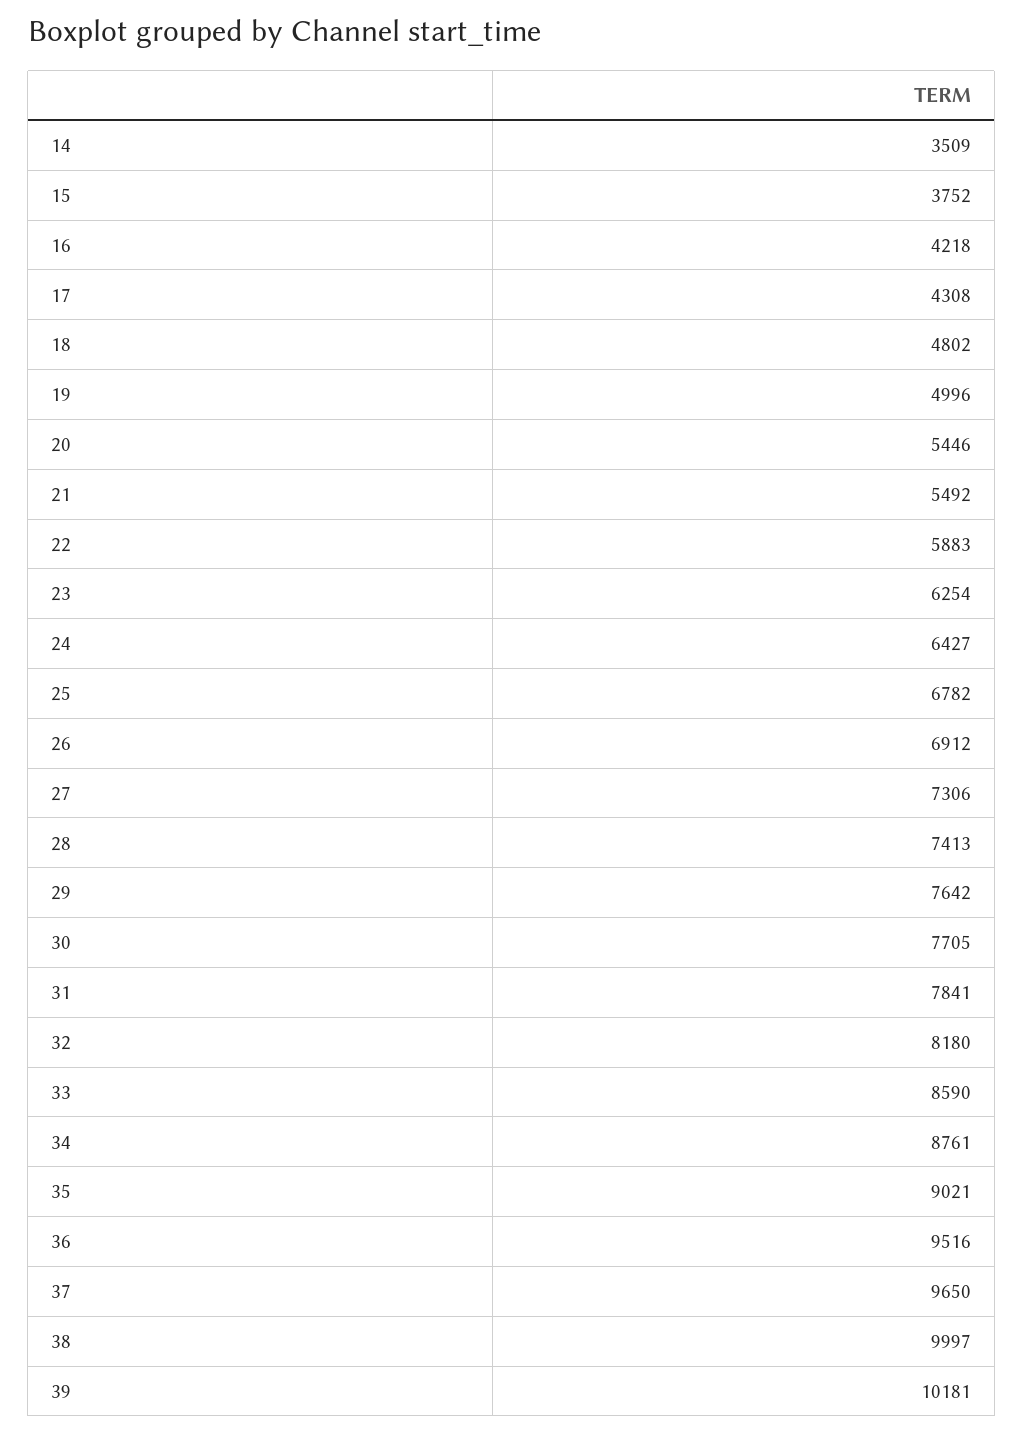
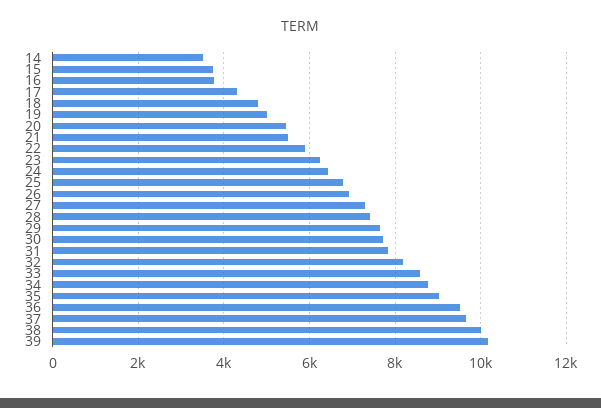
  {
    "14": 3509,
    "15": 3752,
-   "16": 4218,
+   "16": 3800,
    "17": 4308,
    "18": 4802,
    "19": 4996,
    "20": 5446,
    "21": 5492,
    "22": 5883,
    "23": 6254,
    "24": 6427,
    "25": 6782,
    "26": 6912,
    "27": 7306,
    "28": 7413,
    "29": 7642,
    "30": 7705,
    "31": 7841,
    "32": 8180,
    "33": 8590,
    "34": 8761,
    "35": 9021,
    "36": 9516,
    "37": 9650,
    "38": 9997,
    "39": 10181
  }

